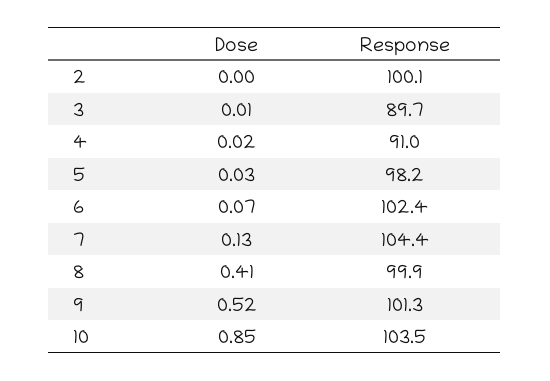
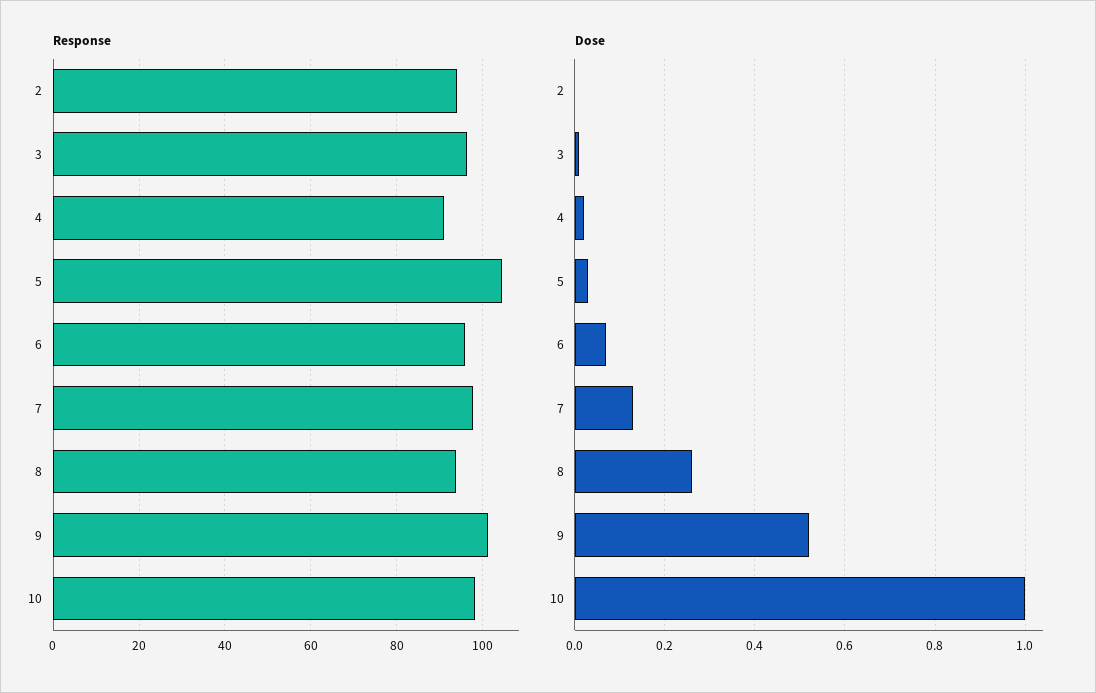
  {
    "Dose": {
      "2": 0,
      "3": 0.01,
      "4": 0.02,
      "5": 0.03,
      "6": 0.07,
      "7": 0.13,
-     "8": 0.41,
+     "8": 0.25,
      "9": 0.52,
-     "10": 0.85
+     "10": 1
    },
    "Response": {
-     "2": 100.1,
+     "2": 94,
-     "3": 89.7,
+     "3": 96,
      "4": 91,
-     "5": 98.2,
+     "5": 104,
-     "6": 102.4,
+     "6": 96,
-     "7": 104.4,
+     "7": 98,
-     "8": 99.9,
+     "8": 94,
      "9": 101.3,
-     "10": 103.5
+     "10": 98
    }
  }

